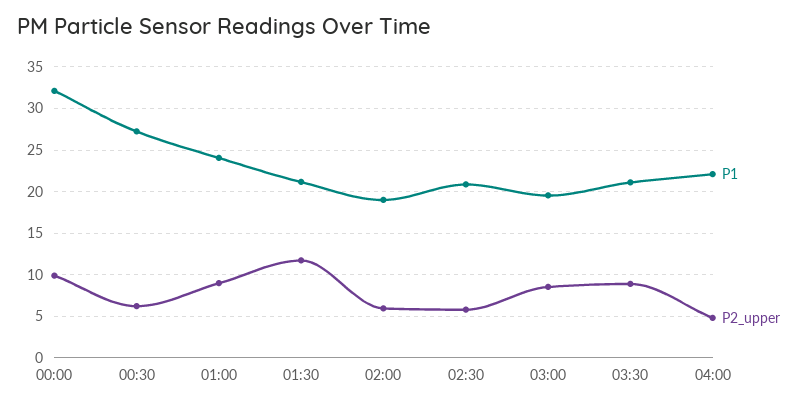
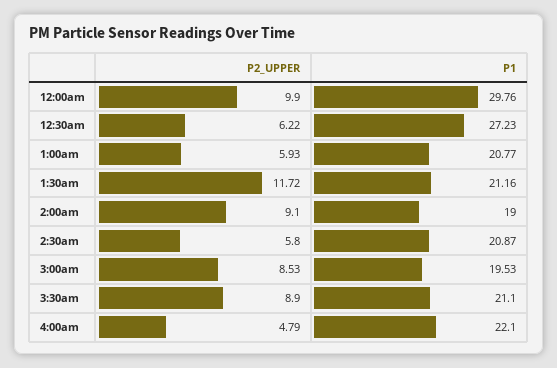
  {
    "P1": {
-     "00:00": 32,
+     "00:00": 29.76,
      "00:30": 27.23,
-     "01:00": 24,
+     "01:00": 20.77,
      "01:30": 21.16,
      "02:00": 19,
      "02:30": 20.87,
      "03:00": 19.53,
      "03:30": 21.1,
      "04:00": 22.1
    },
    "P2_upper": {
      "00:00": 9.9,
      "00:30": 6.22,
-     "01:00": 9,
+     "01:00": 5.93,
      "01:30": 11.72,
-     "02:00": 6,
+     "02:00": 9.1,
      "02:30": 5.8,
      "03:00": 8.53,
      "03:30": 8.9,
      "04:00": 4.79
    }
  }

